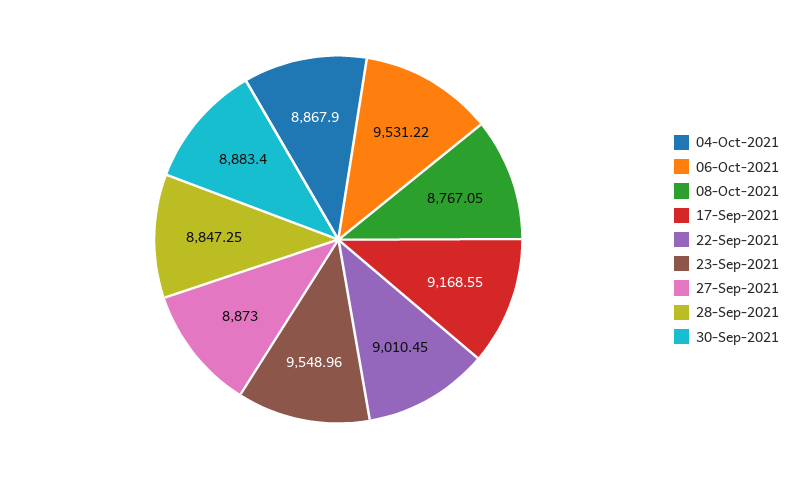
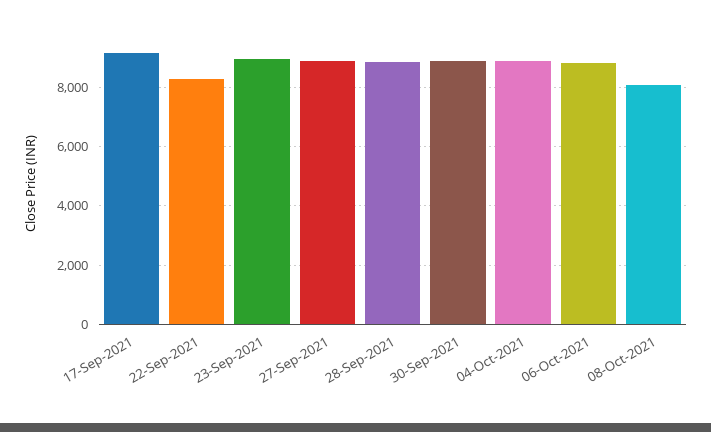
  {
    "04-Oct-2021": 8867.9,
-   "06-Oct-2021": 9531.22,
+   "06-Oct-2021": 8750,
-   "08-Oct-2021": 8767.05,
+   "08-Oct-2021": 8000,
    "17-Sep-2021": 9168.55,
-   "22-Sep-2021": 9010.45,
+   "22-Sep-2021": 8250,
-   "23-Sep-2021": 9548.96,
+   "23-Sep-2021": 9000,
    "27-Sep-2021": 8873,
    "28-Sep-2021": 8847.25,
    "30-Sep-2021": 8883.4
  }

